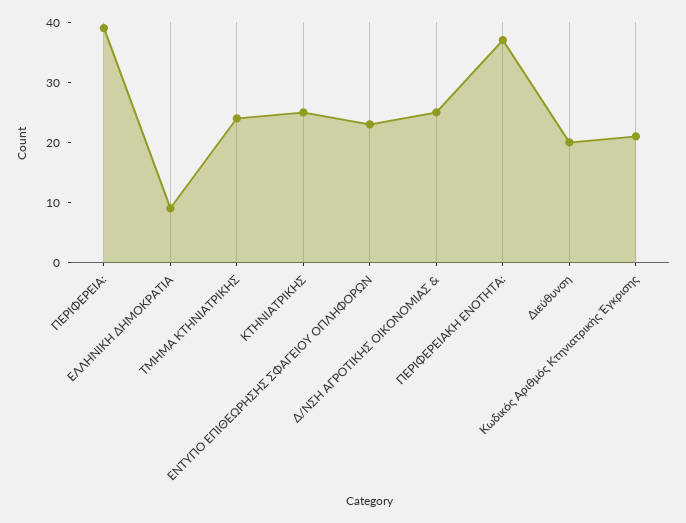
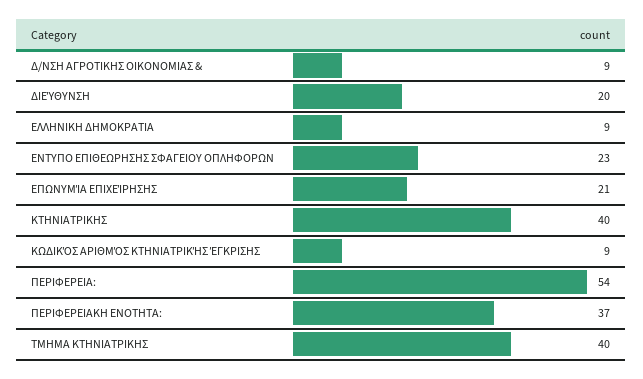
  {
-   "ΠΕΡΙΦΕΡΕΙΑ:": 40,
+   "ΠΕΡΙΦΕΡΕΙΑ:": 54,
    "ΕΛΛΗΝΙΚΗ ΔΗΜΟΚΡΑΤΙΑ": 9,
-   "ΤΜΗΜΑ ΚΤΗΝΙΑΤΡΙΚΗΣ": 25,
+   "ΤΜΗΜΑ ΚΤΗΝΙΑΤΡΙΚΗΣ": 40,
-   "ΚΤΗΝΙΑΤΡΙΚΗΣ": 25,
+   "ΚΤΗΝΙΑΤΡΙΚΗΣ": 40,
    "ΕΝΤΥΠΟ ΕΠΙΘΕΩΡΗΣΗΣ ΣΦΑΓΕΙΟΥ ΟΠΛΗΦΟΡΩΝ": 23,
-   "Δ/ΝΣΗ ΑΓΡΟΤΙΚΗΣ ΟΙΚΟΝΟΜΙΑΣ &": 25,
+   "Δ/ΝΣΗ ΑΓΡΟΤΙΚΗΣ ΟΙΚΟΝΟΜΙΑΣ &": 9,
    "ΠΕΡΙΦΕΡΕΙΑΚΗ ΕΝΟΤΗΤΑ:": 37,
    "Διεύθυνση": 20,
-   "Κωδικός Αριθμός Κτηνιατρικής Έγκρισης": 20
+   "Κωδικός Αριθμός Κτηνιατρικής Έγκρισης": 9,
+   "ΕΠΩΝΥΜΊΑ ΕΠΙΧΕΊΡΗΣΗΣ": 21
  }

